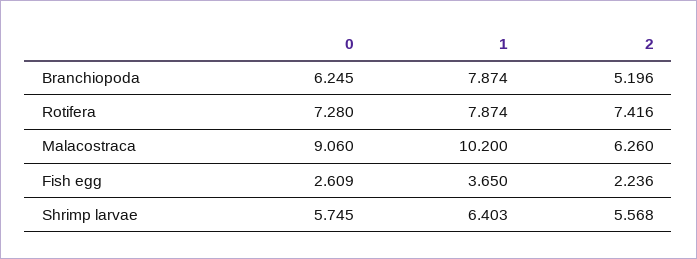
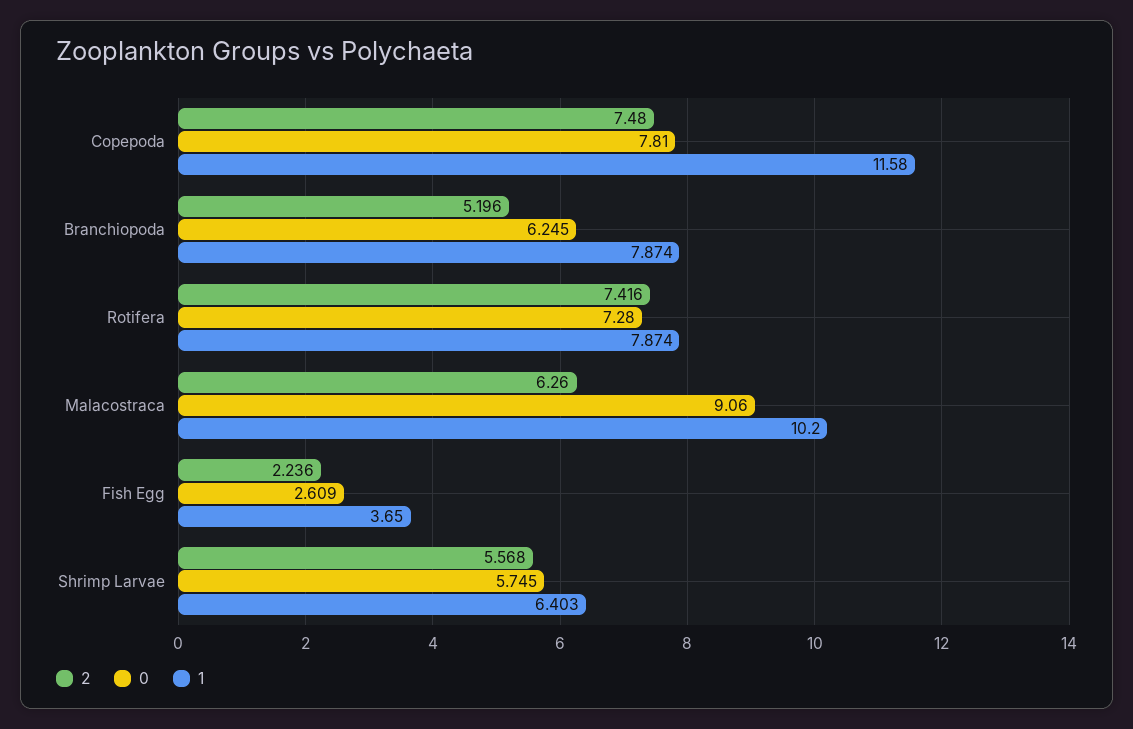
  {
    "0": {
      "Branchiopoda": 6.245,
      "Rotifera": 7.28,
      "Malacostraca": 9.06,
      "Fish egg": 2.609,
-     "Shrimp larvae": 5.745
+     "Shrimp larvae": 5.745,
+     "Copepoda": 7.81
    },
    "1": {
      "Branchiopoda": 7.874,
      "Rotifera": 7.874,
      "Malacostraca": 10.2,
      "Fish egg": 3.65,
-     "Shrimp larvae": 6.403
+     "Shrimp larvae": 6.403,
+     "Copepoda": 11.58
    },
    "2": {
      "Branchiopoda": 5.196,
      "Rotifera": 7.416,
      "Malacostraca": 6.26,
      "Fish egg": 2.236,
-     "Shrimp larvae": 5.568
+     "Shrimp larvae": 5.568,
+     "Copepoda": 7.48
    }
  }

